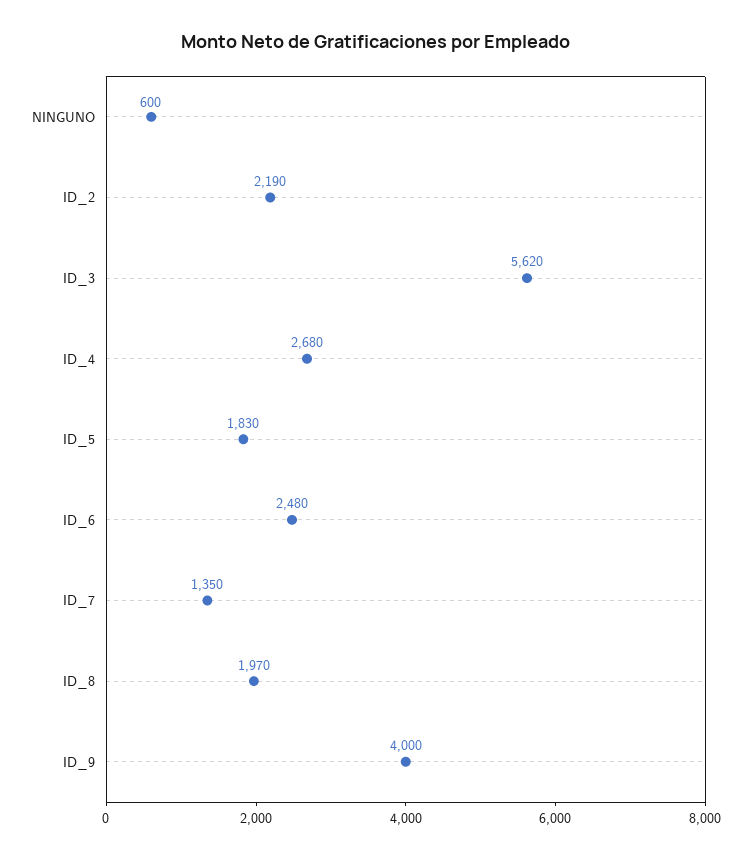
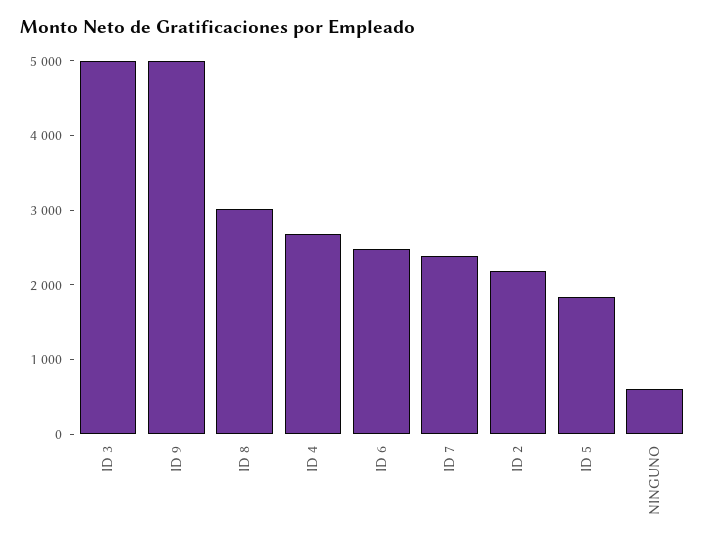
  {
    "NINGUNO": 600,
    "ID_2": 2190,
-   "ID_3": 5620,
+   "ID_3": 5000,
    "ID_4": 2680,
    "ID_5": 1830,
    "ID_6": 2480,
-   "ID_7": 1350,
+   "ID_7": 2400,
-   "ID_8": 1970,
+   "ID_8": 3000,
-   "ID_9": 4000
+   "ID_9": 5000
  }

